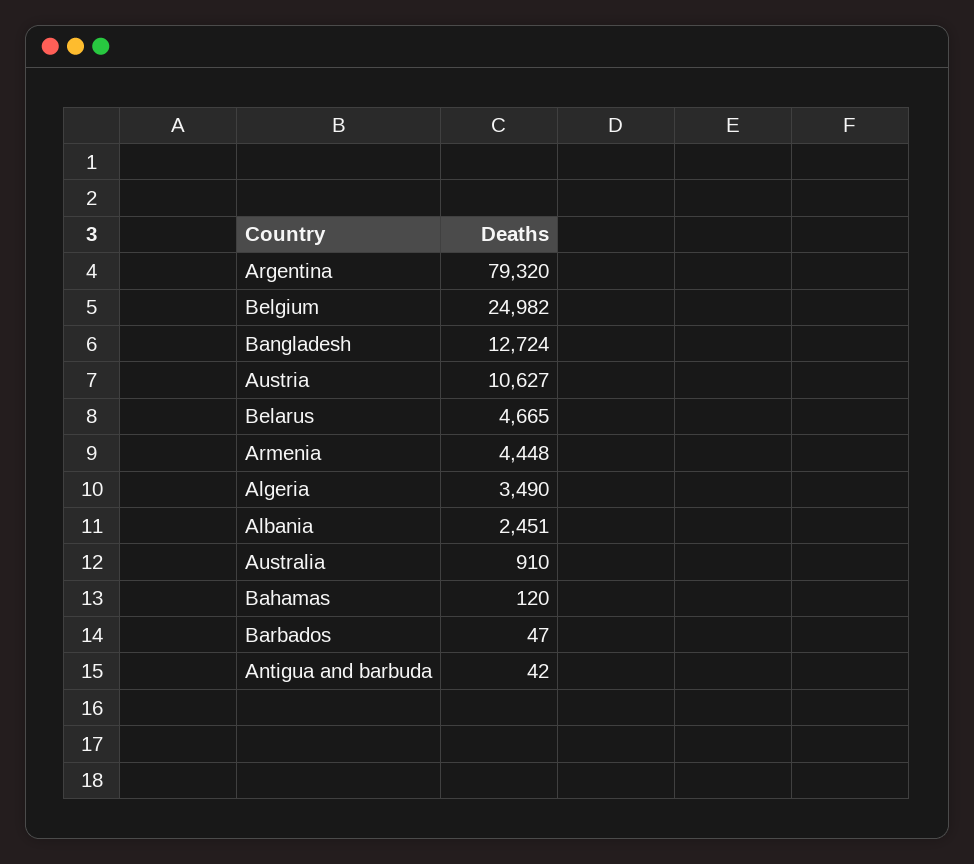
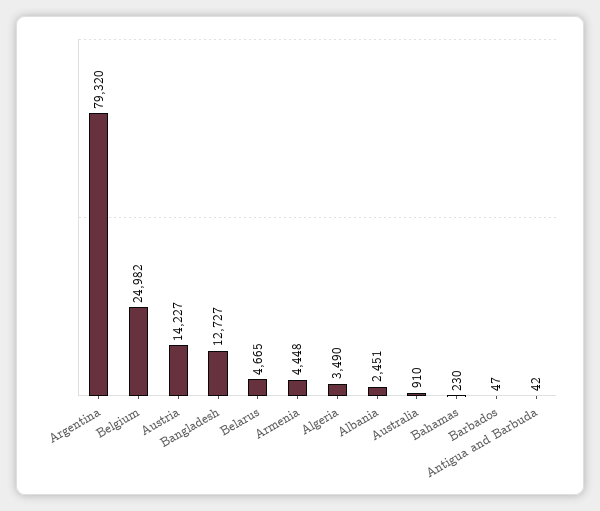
  {
    "Argentina": 79320,
    "Belgium": 24982,
-   "Bangladesh": 12724,
+   "Bangladesh": 12727,
-   "Austria": 10627,
+   "Austria": 14227,
    "Belarus": 4665,
    "Armenia": 4448,
    "Algeria": 3490,
    "Albania": 2451,
    "Australia": 910,
-   "Bahamas": 120,
+   "Bahamas": 230,
    "Barbados": 47,
    "Antigua and barbuda": 42
  }

